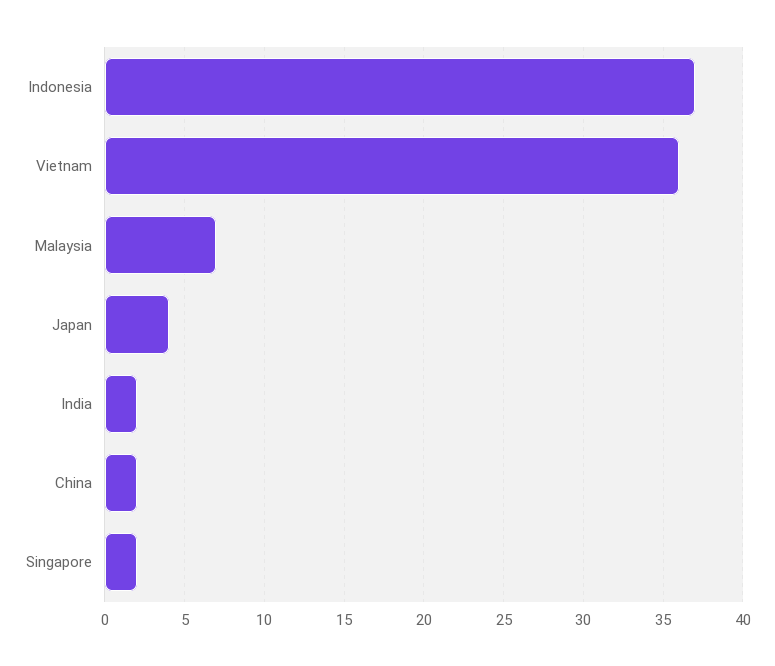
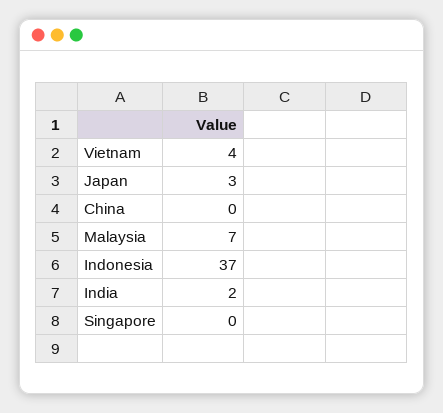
  {
    "Indonesia": 37,
-   "Vietnam": 36,
+   "Vietnam": 4,
    "Malaysia": 7,
-   "Japan": 4,
+   "Japan": 3,
    "India": 2,
-   "China": 2,
+   "China": 0,
-   "Singapore": 2
+   "Singapore": 0
  }

